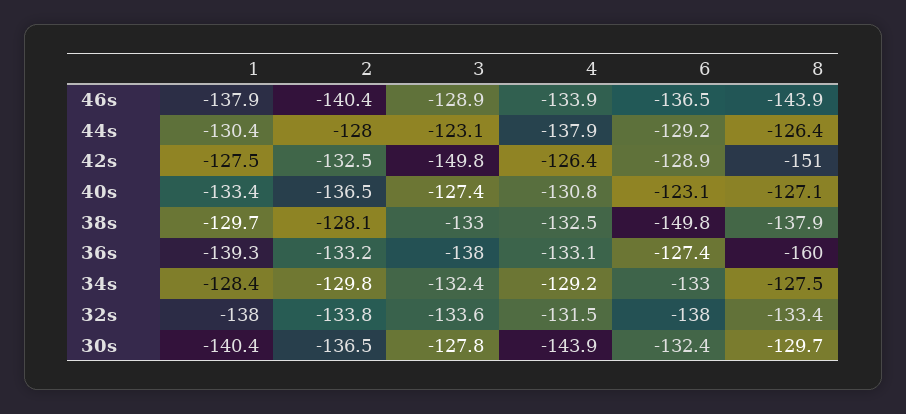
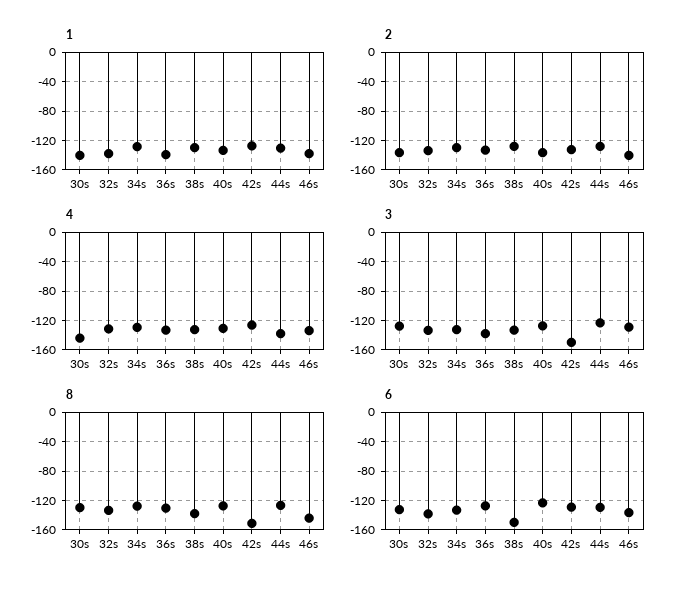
  {
    "1": {
      "46s": -137.9,
      "44s": -130.4,
      "42s": -127.5,
      "40s": -133.4,
      "38s": -129.7,
      "36s": -139.3,
      "34s": -128.4,
      "32s": -138,
      "30s": -140.4
    },
    "2": {
      "46s": -140.4,
      "44s": -128,
      "42s": -132.5,
      "40s": -136.5,
      "38s": -128.1,
      "36s": -133.2,
      "34s": -129.8,
      "32s": -133.8,
      "30s": -136.5
    },
    "3": {
      "46s": -128.9,
      "44s": -123.1,
      "42s": -149.8,
      "40s": -127.4,
      "38s": -133,
      "36s": -138,
      "34s": -132.4,
      "32s": -133.6,
      "30s": -127.8
    },
    "4": {
      "46s": -133.9,
      "44s": -137.9,
      "42s": -126.4,
      "40s": -130.8,
      "38s": -132.5,
      "36s": -133.1,
      "34s": -129.2,
      "32s": -131.5,
      "30s": -143.9
    },
    "6": {
      "46s": -136.5,
      "44s": -129.2,
      "42s": -128.9,
      "40s": -123.1,
      "38s": -149.8,
      "36s": -127.4,
      "34s": -133,
      "32s": -138,
      "30s": -132.4
    },
    "8": {
      "46s": -143.9,
      "44s": -126.4,
      "42s": -151,
      "40s": -127.1,
      "38s": -137.9,
-     "36s": -160,
+     "36s": -130,
      "34s": -127.5,
      "32s": -133.4,
      "30s": -129.7
    }
  }

